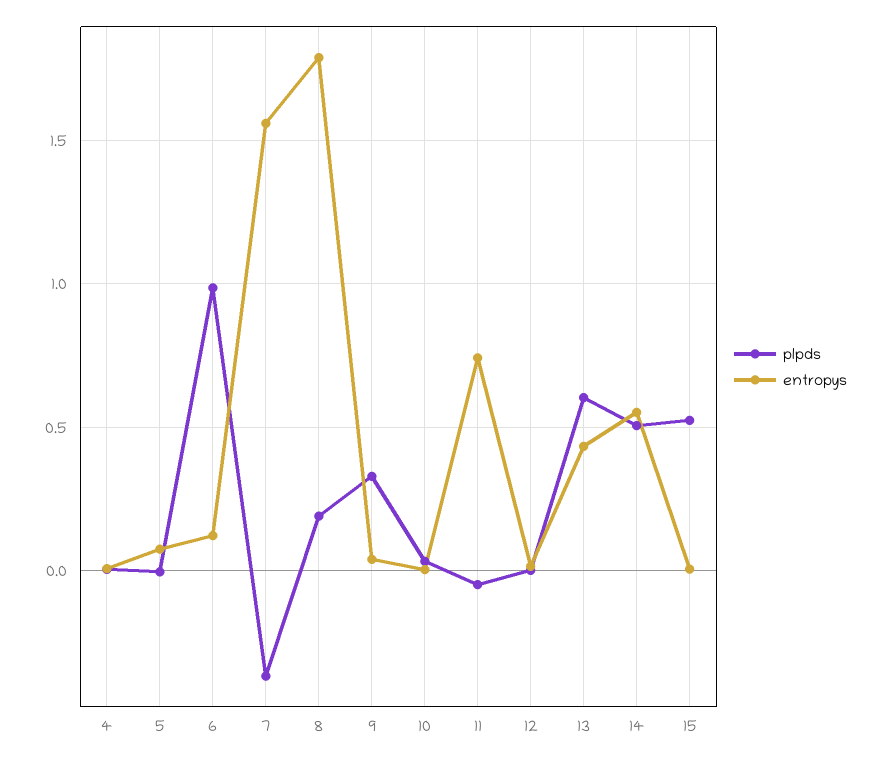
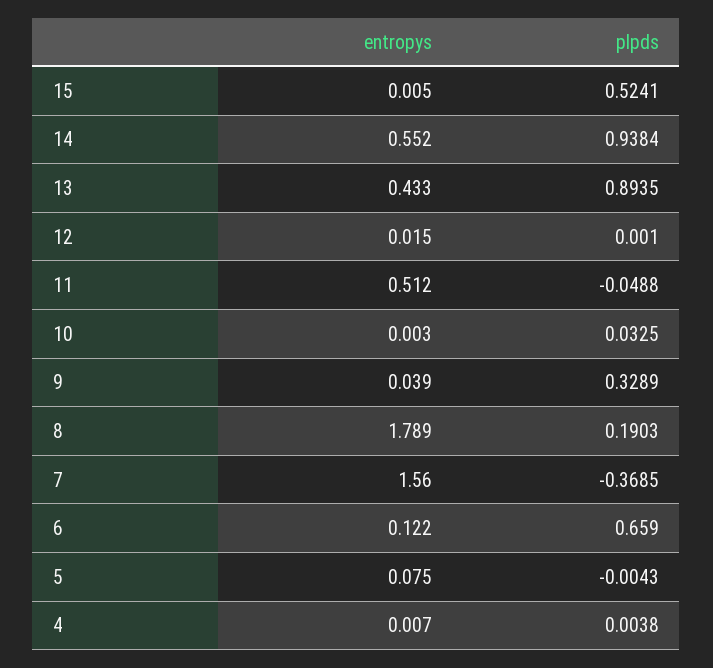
  {
    "plpds": {
      "4": 0.0038,
      "5": -0.0043,
-     "6": 1,
+     "6": 0.659,
      "7": -0.3685,
      "8": 0.1903,
      "9": 0.3289,
      "10": 0.0325,
      "11": -0.0488,
      "12": 0.001,
-     "13": 0.6,
+     "13": 0.8935,
-     "14": 0.5,
+     "14": 0.9384,
      "15": 0.5241
    },
    "entropys": {
      "4": 0.007,
      "5": 0.075,
      "6": 0.122,
      "7": 1.56,
      "8": 1.789,
      "9": 0.039,
      "10": 0.003,
-     "11": 0.75,
+     "11": 0.512,
      "12": 0.015,
      "13": 0.433,
      "14": 0.552,
      "15": 0.005
    }
  }

